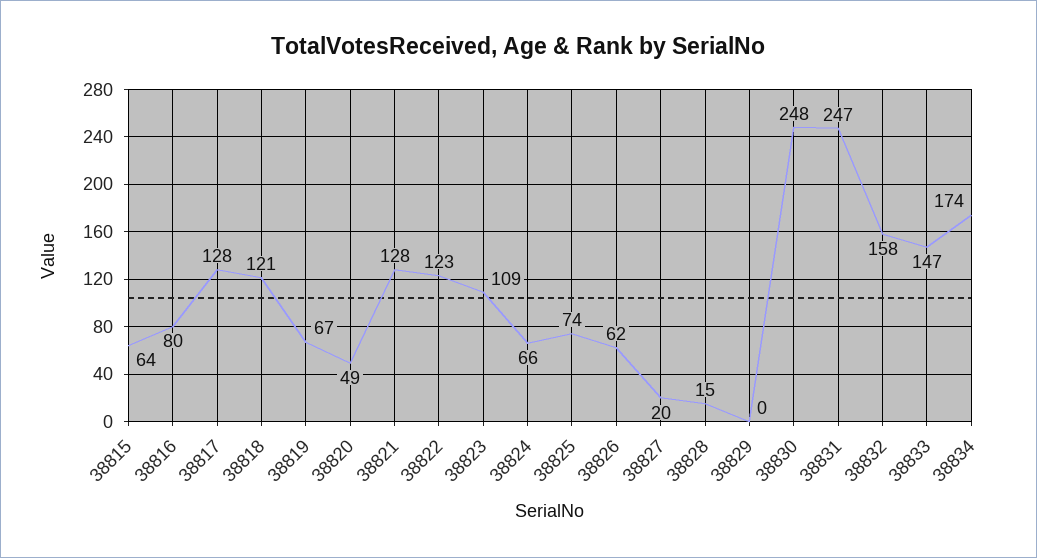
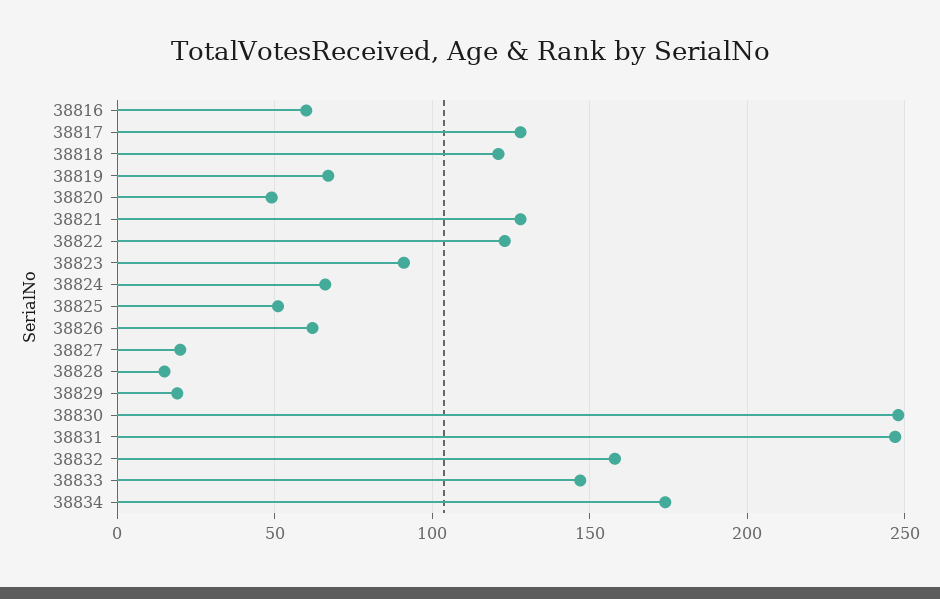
  {
-   "38815": 64,
-   "38816": 80,
+   "38816": 60,
    "38817": 128,
    "38818": 121,
    "38819": 67,
    "38820": 49,
    "38821": 128,
    "38822": 123,
-   "38823": 109,
+   "38823": 90,
    "38824": 66,
-   "38825": 74,
+   "38825": 50,
    "38826": 62,
    "38827": 20,
    "38828": 15,
-   "38829": 0,
+   "38829": 20,
    "38830": 248,
    "38831": 247,
    "38832": 158,
    "38833": 147,
    "38834": 174
  }

